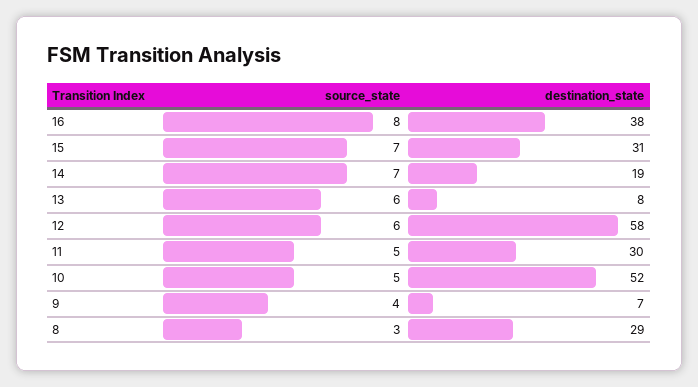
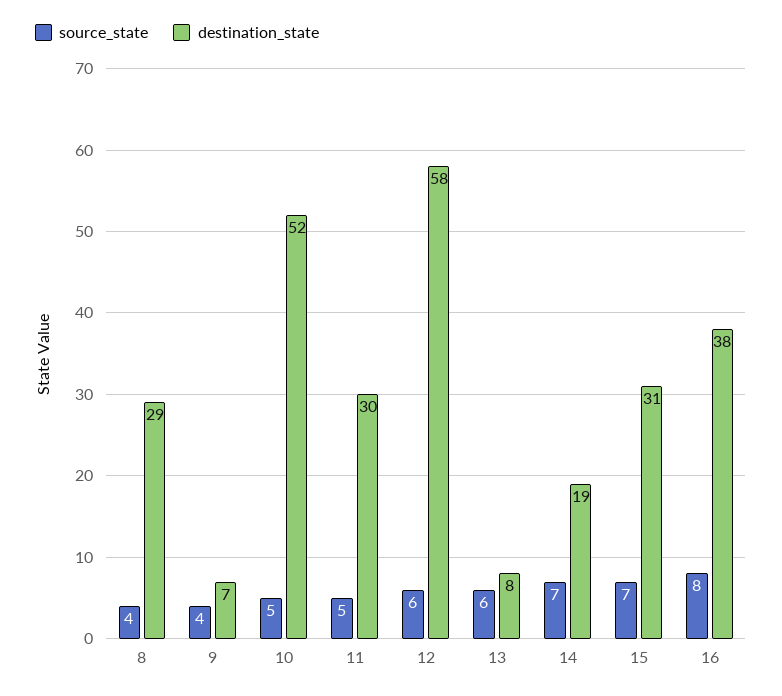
  {
    "source_state": {
      "16": 8,
      "15": 7,
      "14": 7,
      "13": 6,
      "12": 6,
      "11": 5,
      "10": 5,
      "9": 4,
-     "8": 3
+     "8": 4
    },
    "destination_state": {
      "16": 38,
      "15": 31,
      "14": 19,
      "13": 8,
      "12": 58,
      "11": 30,
      "10": 52,
      "9": 7,
      "8": 29
    }
  }

